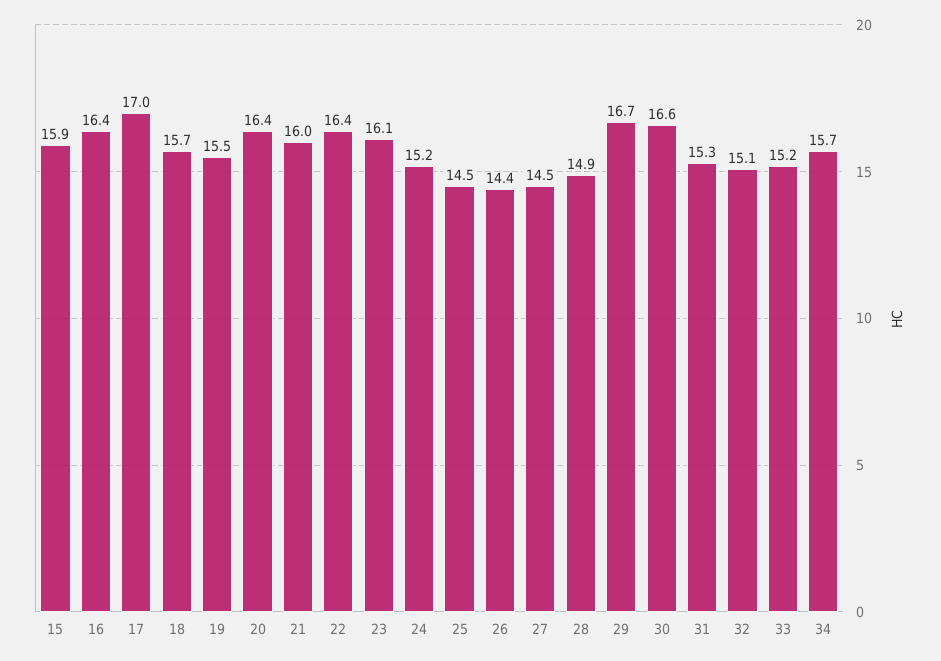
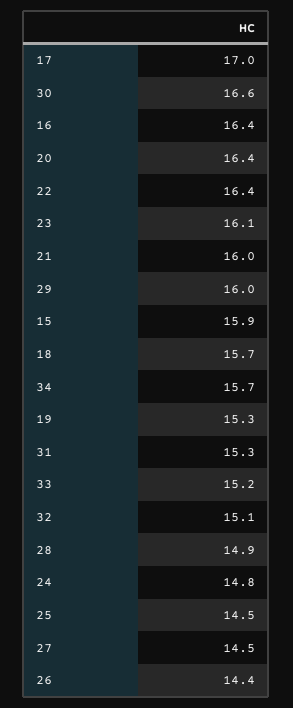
  {
    "15": 15.9,
    "16": 16.4,
    "17": 17,
    "18": 15.7,
-   "19": 15.5,
+   "19": 15.3,
    "20": 16.4,
    "21": 16,
    "22": 16.4,
    "23": 16.1,
-   "24": 15.2,
+   "24": 14.8,
    "25": 14.5,
    "26": 14.4,
    "27": 14.5,
    "28": 14.9,
-   "29": 16.7,
+   "29": 16,
    "30": 16.6,
    "31": 15.3,
    "32": 15.1,
    "33": 15.2,
    "34": 15.7
  }

